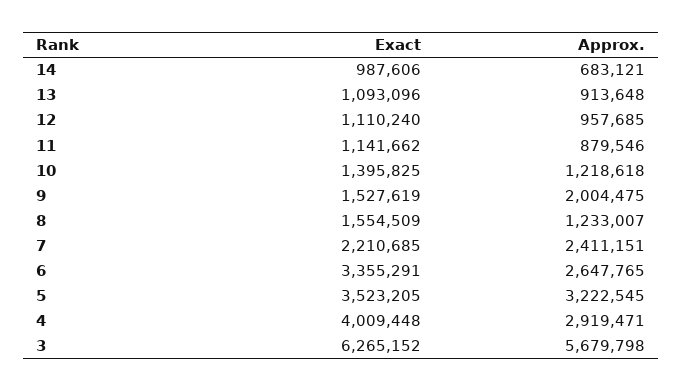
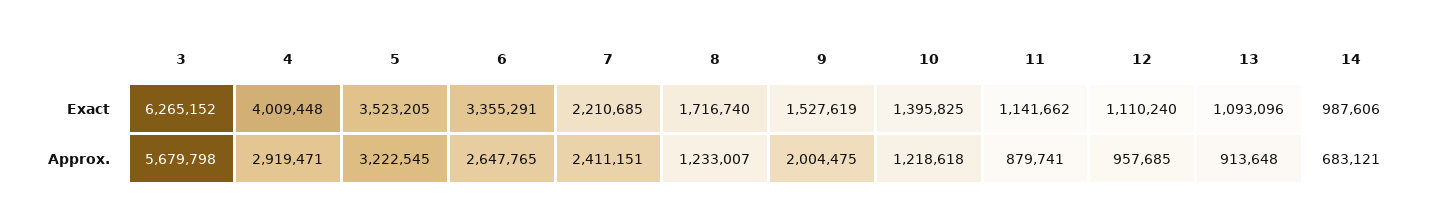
  {
    "Exact": {
      "14": 987606,
      "13": 1093096,
      "12": 1110240,
      "11": 1141662,
      "10": 1395825,
      "9": 1527619,
-     "8": 1554509,
+     "8": 1716740,
      "7": 2210685,
      "6": 3355291,
      "5": 3523205,
      "4": 4009448,
      "3": 6265152
    },
    "Approx.": {
      "14": 683121,
      "13": 913648,
      "12": 957685,
-     "11": 879546,
+     "11": 879741,
      "10": 1218618,
      "9": 2004475,
      "8": 1233007,
      "7": 2411151,
      "6": 2647765,
      "5": 3222545,
      "4": 2919471,
      "3": 5679798
    }
  }

